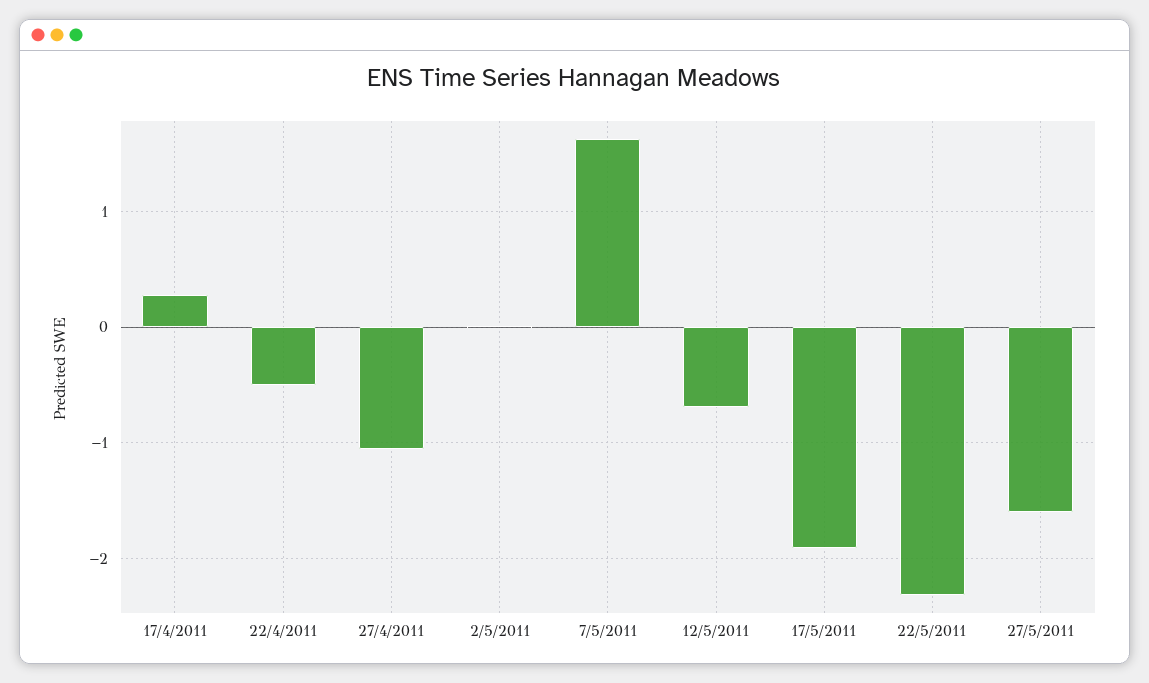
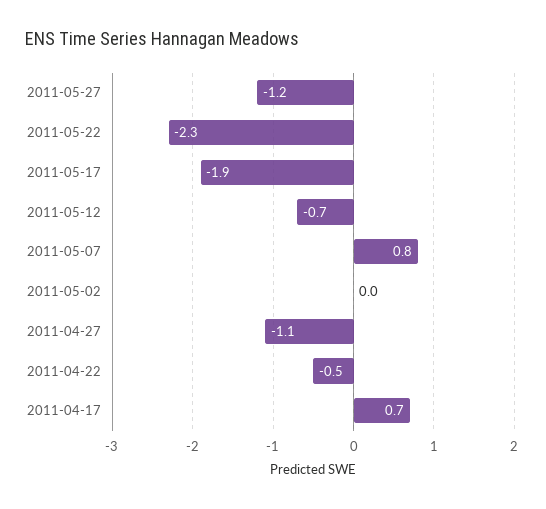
  {
-   "17/4/2011": 0.3,
+   "17/4/2011": 0.7,
    "22/4/2011": -0.5,
    "27/4/2011": -1.1,
    "2/5/2011": 0,
-   "7/5/2011": 1.6,
+   "7/5/2011": 0.8,
    "12/5/2011": -0.7,
    "17/5/2011": -1.9,
    "22/5/2011": -2.3,
-   "27/5/2011": -1.6
+   "27/5/2011": -1.2
  }

